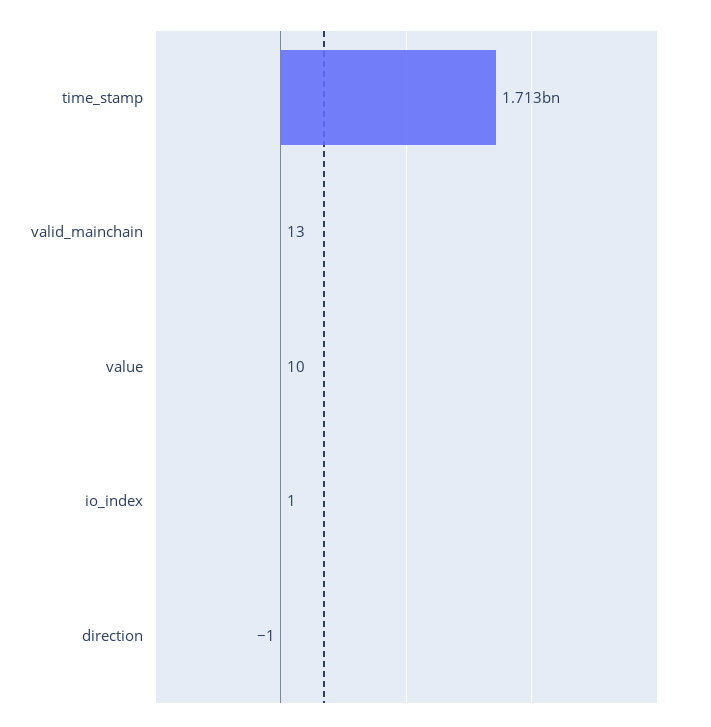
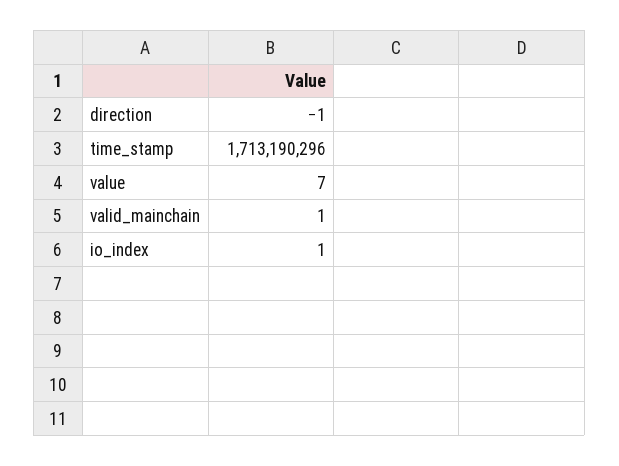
  {
    "time_stamp": 1713190296,
-   "valid_mainchain": 13,
+   "valid_mainchain": 1,
-   "value": 10,
+   "value": 7,
    "io_index": 1,
    "direction": -1
  }

